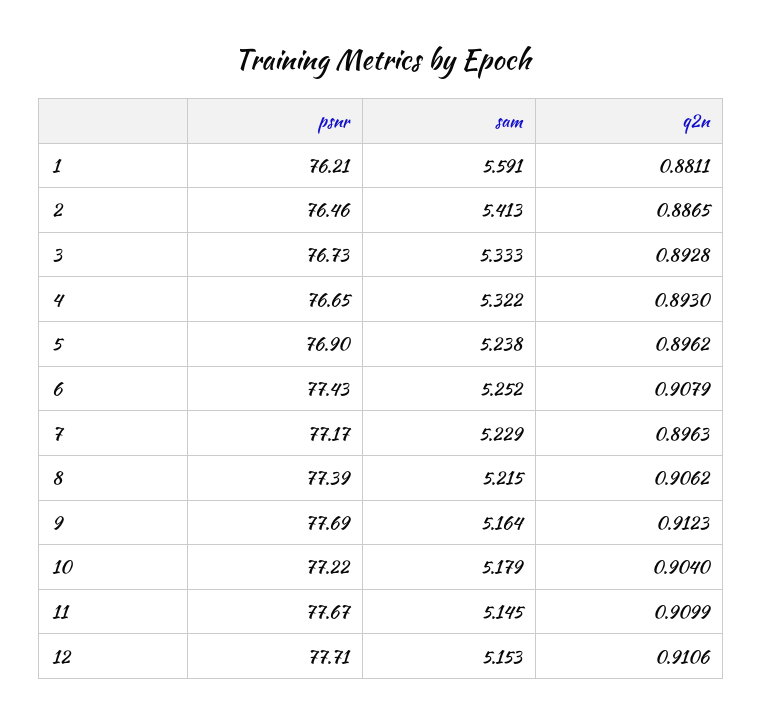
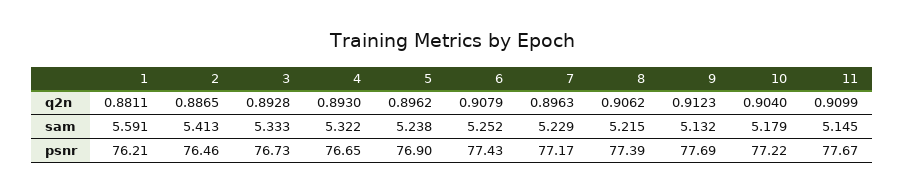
  {
    "psnr": {
      "1": 76.21,
      "2": 76.46,
      "3": 76.73,
      "4": 76.65,
      "5": 76.9,
      "6": 77.43,
      "7": 77.17,
      "8": 77.39,
      "9": 77.69,
      "10": 77.22,
-     "11": 77.67,
+     "11": 77.67
-     "12": 77.71
    },
    "sam": {
      "1": 5.591,
      "2": 5.413,
      "3": 5.333,
      "4": 5.322,
      "5": 5.238,
      "6": 5.252,
      "7": 5.229,
      "8": 5.215,
-     "9": 5.164,
+     "9": 5.132,
      "10": 5.179,
-     "11": 5.145,
+     "11": 5.145
-     "12": 5.153
    },
    "q2n": {
      "1": 0.8811,
      "2": 0.8865,
      "3": 0.8928,
      "4": 0.893,
      "5": 0.8962,
      "6": 0.9079,
      "7": 0.8963,
      "8": 0.9062,
      "9": 0.9123,
      "10": 0.904,
-     "11": 0.9099,
+     "11": 0.9099
-     "12": 0.9106
    }
  }

